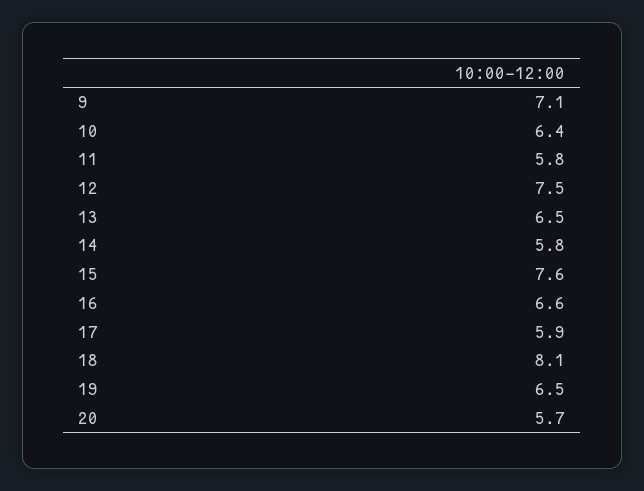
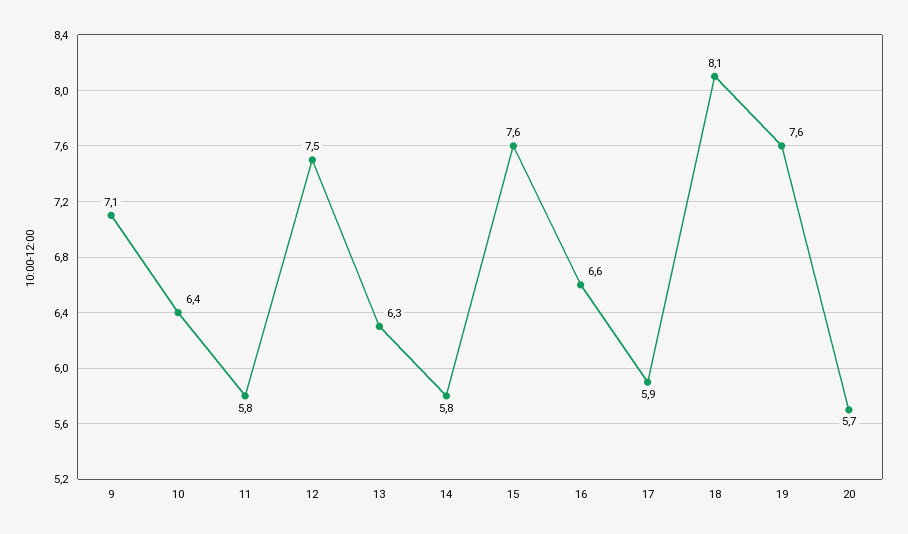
  {
    "9": 7.1,
    "10": 6.4,
    "11": 5.8,
    "12": 7.5,
-   "13": 6.5,
+   "13": 6.3,
    "14": 5.8,
    "15": 7.6,
    "16": 6.6,
    "17": 5.9,
    "18": 8.1,
-   "19": 6.5,
+   "19": 7.6,
    "20": 5.7
  }

